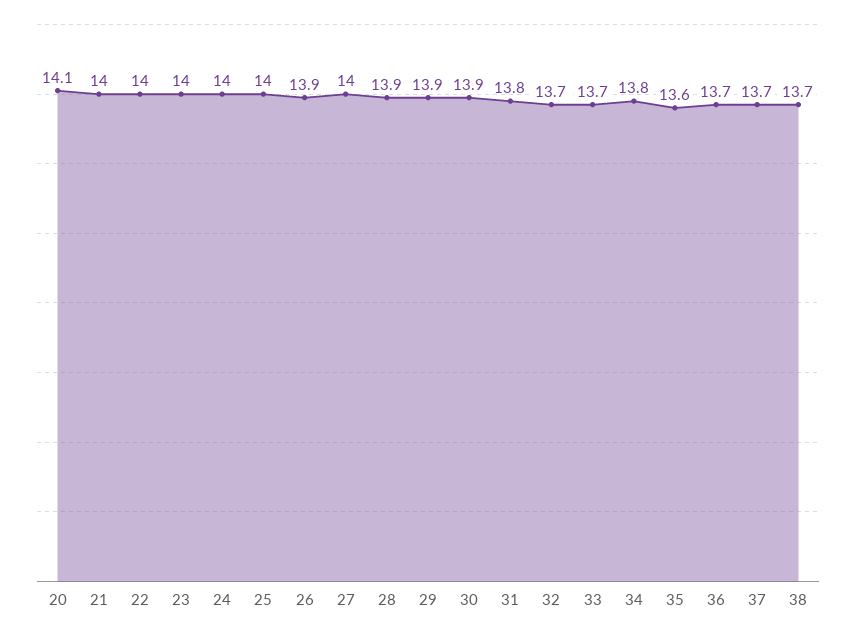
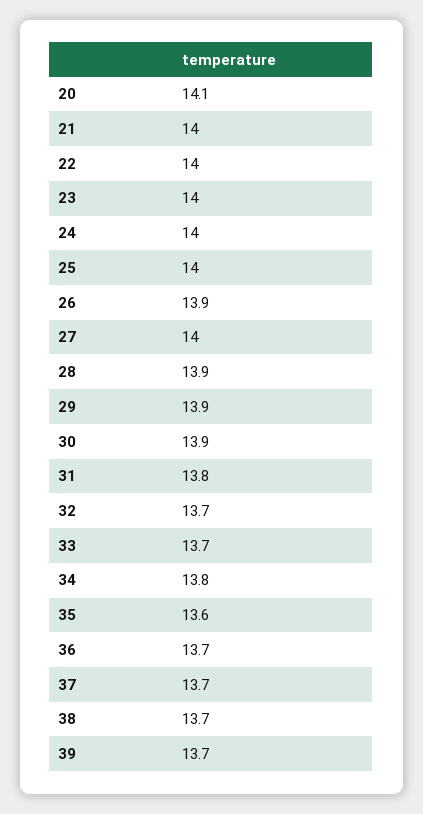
  {
    "20": 14.1,
    "21": 14,
    "22": 14,
    "23": 14,
    "24": 14,
    "25": 14,
    "26": 13.9,
    "27": 14,
    "28": 13.9,
    "29": 13.9,
    "30": 13.9,
    "31": 13.8,
    "32": 13.7,
    "33": 13.7,
    "34": 13.8,
    "35": 13.6,
    "36": 13.7,
    "37": 13.7,
-   "38": 13.7
+   "38": 13.7,
+   "39": 13.7
  }

